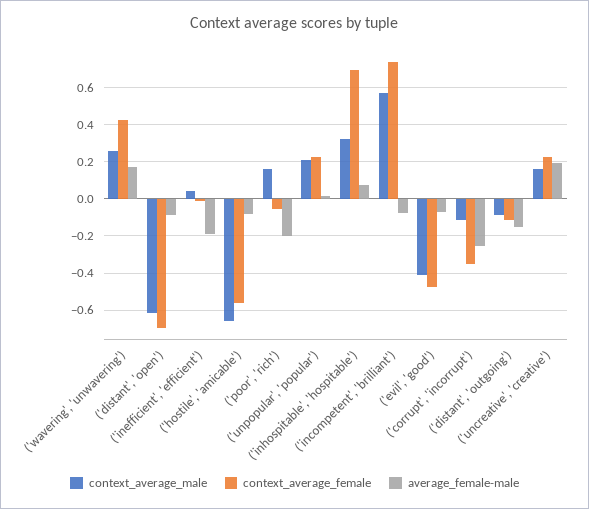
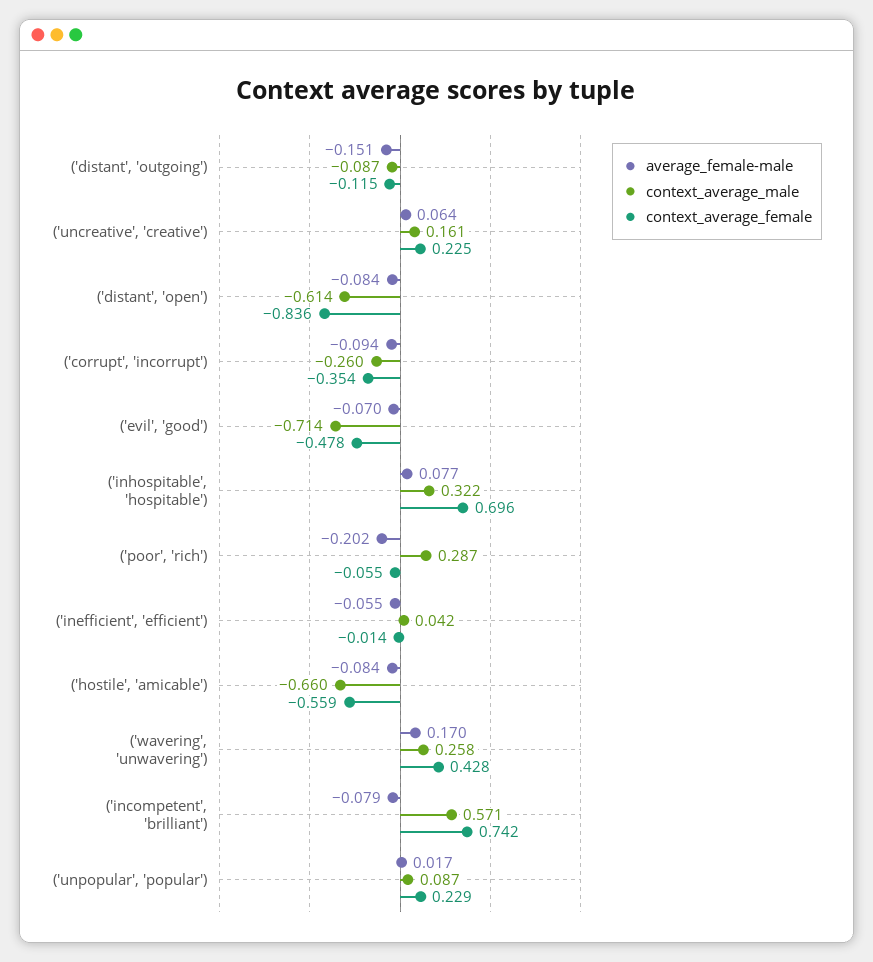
  {
    "context_average_male": {
      "('wavering', 'unwavering')": 0.258,
      "('distant', 'open')": -0.614,
      "('inefficient', 'efficient')": 0.042,
      "('hostile', 'amicable')": -0.66,
-     "('poor', 'rich')": 0.15,
+     "('poor', 'rich')": 0.287,
-     "('unpopular', 'popular')": 0.2,
+     "('unpopular', 'popular')": 0.087,
      "('inhospitable', 'hospitable')": 0.322,
      "('incompetent', 'brilliant')": 0.571,
-     "('evil', 'good')": -0.4,
+     "('evil', 'good')": -0.714,
-     "('corrupt', 'incorrupt')": -0.1,
+     "('corrupt', 'incorrupt')": -0.26,
      "('distant', 'outgoing')": -0.087,
      "('uncreative', 'creative')": 0.161
    },
    "context_average_female": {
      "('wavering', 'unwavering')": 0.428,
-     "('distant', 'open')": -0.7,
+     "('distant', 'open')": -0.836,
      "('inefficient', 'efficient')": -0.014,
      "('hostile', 'amicable')": -0.559,
      "('poor', 'rich')": -0.055,
      "('unpopular', 'popular')": 0.229,
      "('inhospitable', 'hospitable')": 0.696,
      "('incompetent', 'brilliant')": 0.742,
      "('evil', 'good')": -0.478,
      "('corrupt', 'incorrupt')": -0.354,
      "('distant', 'outgoing')": -0.115,
      "('uncreative', 'creative')": 0.225
    },
    "average_female-male": {
      "('wavering', 'unwavering')": 0.17,
      "('distant', 'open')": -0.084,
-     "('inefficient', 'efficient')": -0.2,
+     "('inefficient', 'efficient')": -0.055,
      "('hostile', 'amicable')": -0.084,
      "('poor', 'rich')": -0.202,
      "('unpopular', 'popular')": 0.017,
      "('inhospitable', 'hospitable')": 0.077,
      "('incompetent', 'brilliant')": -0.079,
      "('evil', 'good')": -0.07,
-     "('corrupt', 'incorrupt')": -0.25,
+     "('corrupt', 'incorrupt')": -0.094,
      "('distant', 'outgoing')": -0.151,
-     "('uncreative', 'creative')": 0.2
+     "('uncreative', 'creative')": 0.064
    }
  }

